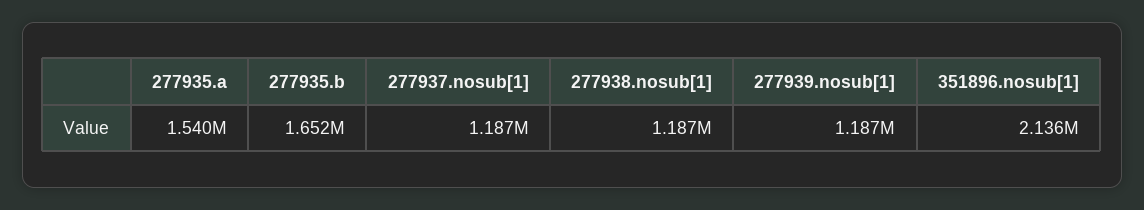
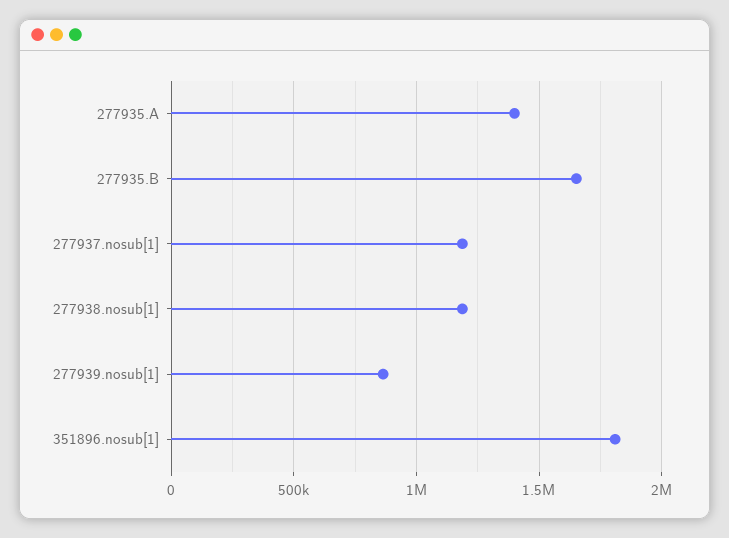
  {
-   "277935.a": 1540000,
+   "277935.a": 1400000,
    "277935.b": 1652000,
    "277937.nosub[1]": 1187000,
    "277938.nosub[1]": 1187000,
-   "277939.nosub[1]": 1187000,
+   "277939.nosub[1]": 850000,
-   "351896.nosub[1]": 2136000
+   "351896.nosub[1]": 1800000
  }

